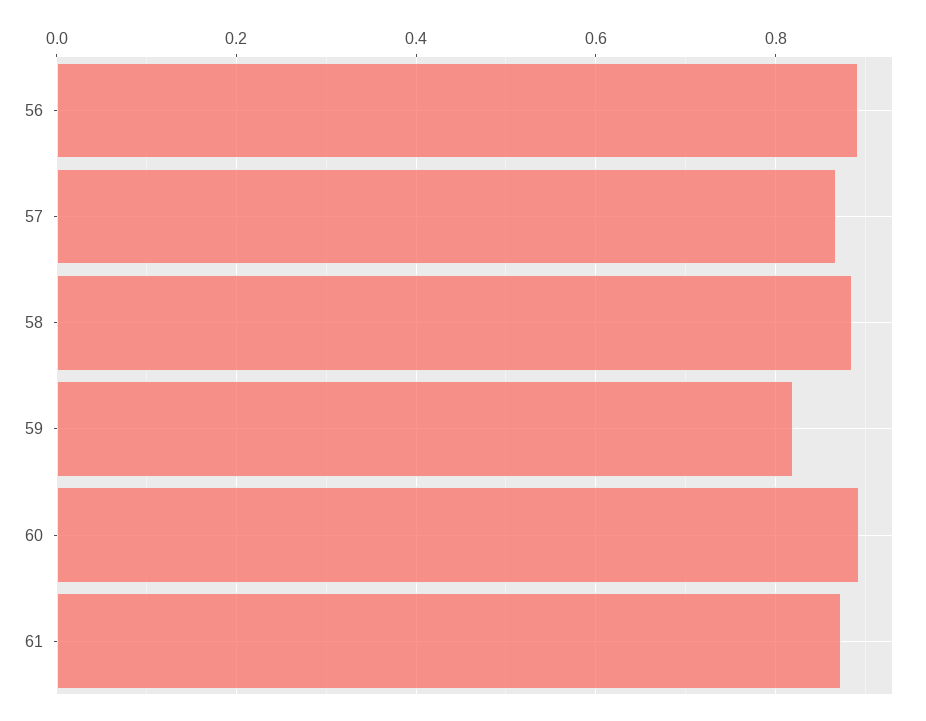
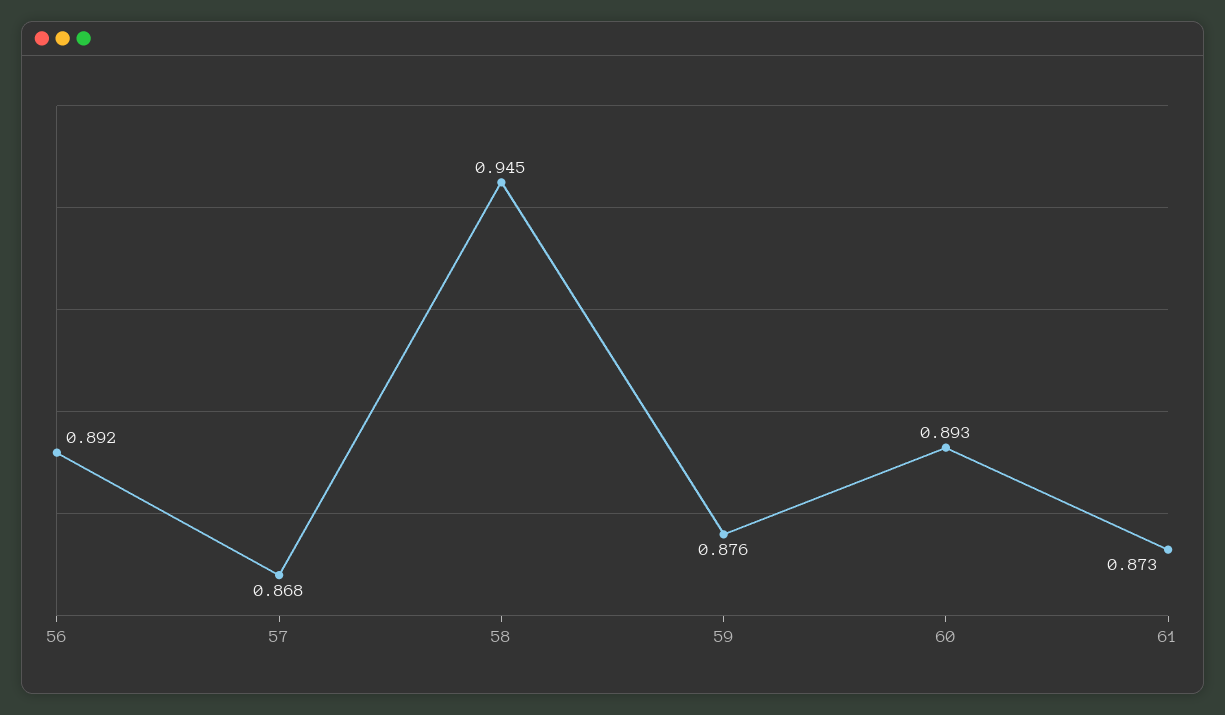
  {
    "56": 0.892,
    "57": 0.868,
-   "58": 0.88,
+   "58": 0.945,
-   "59": 0.82,
+   "59": 0.876,
    "60": 0.893,
    "61": 0.873
  }

